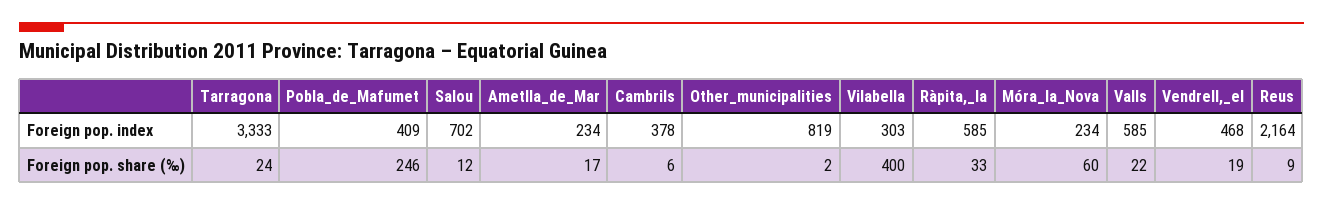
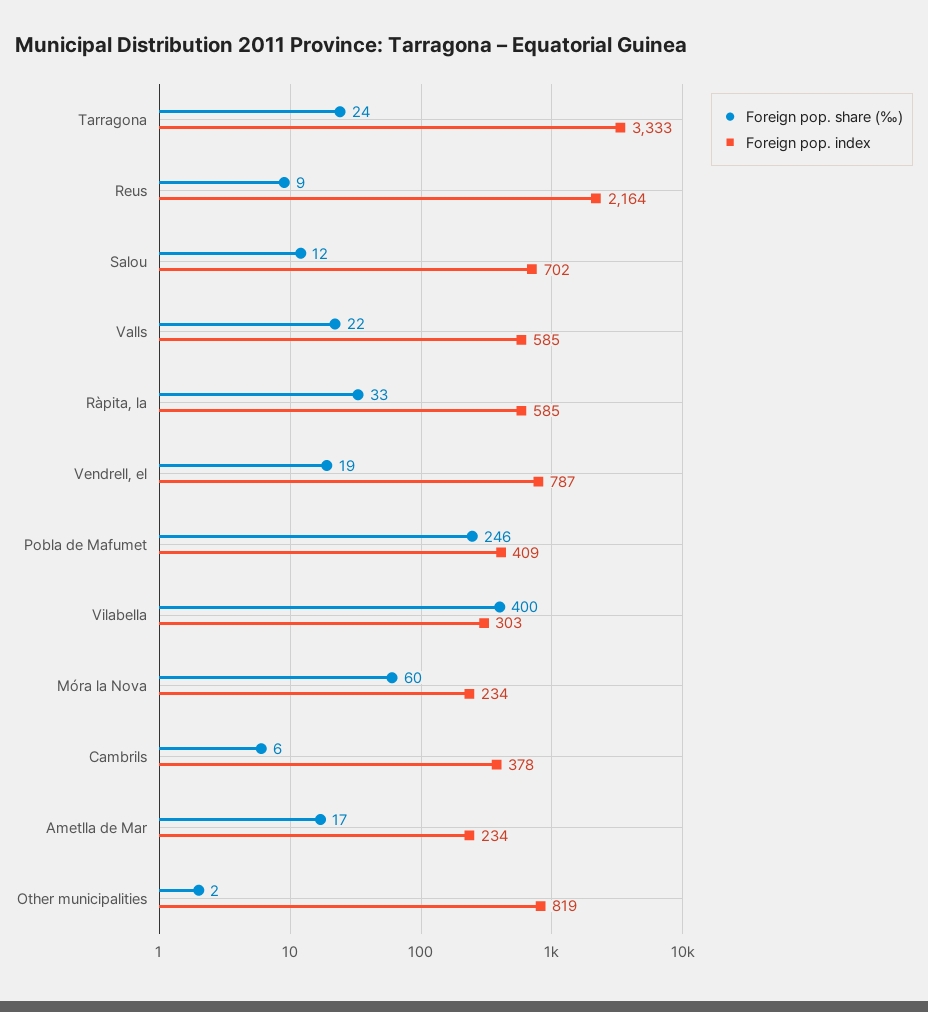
  {
    "Foreign pop. index": {
      "Tarragona": 3333,
      "Pobla_de_Mafumet": 409,
      "Salou": 702,
      "Ametlla_de_Mar": 234,
      "Cambrils": 378,
      "Other_municipalities": 819,
      "Vilabella": 303,
      "Ràpita,_la": 585,
      "Móra_la_Nova": 234,
      "Valls": 585,
-     "Vendrell,_el": 468,
+     "Vendrell,_el": 787,
      "Reus": 2164
    },
    "Foreign pop. share (‰)": {
      "Tarragona": 24,
      "Pobla_de_Mafumet": 246,
      "Salou": 12,
      "Ametlla_de_Mar": 17,
      "Cambrils": 6,
      "Other_municipalities": 2,
      "Vilabella": 400,
      "Ràpita,_la": 33,
      "Móra_la_Nova": 60,
      "Valls": 22,
      "Vendrell,_el": 19,
      "Reus": 9
    }
  }

